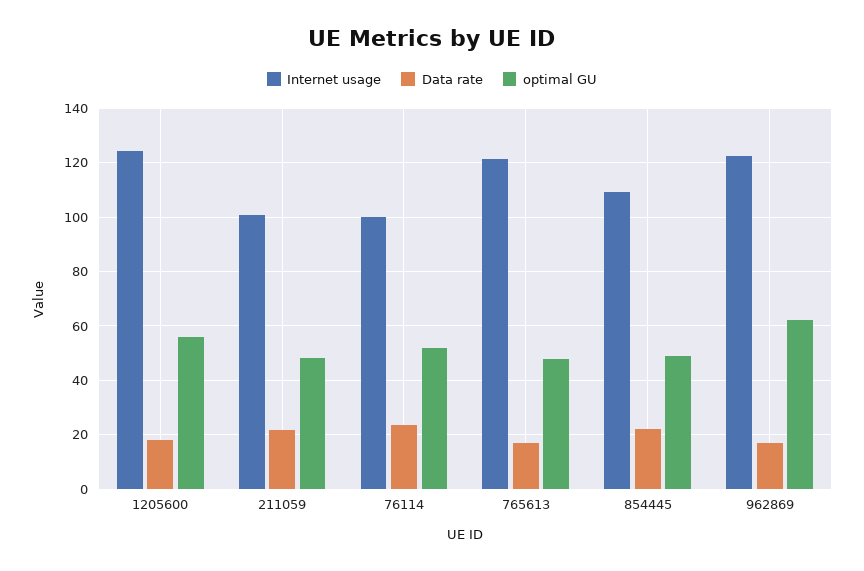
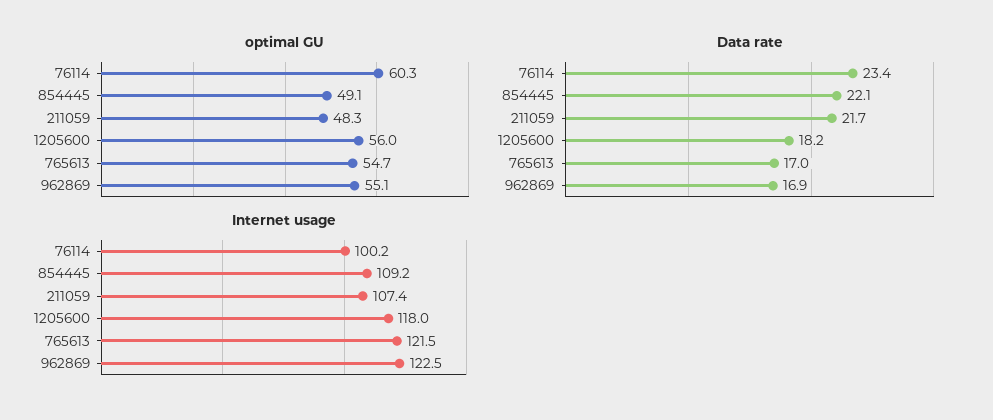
  {
    "Internet usage": {
-     "1205600": 125,
+     "1205600": 118,
-     "211059": 100,
+     "211059": 107.4,
      "76114": 100.2,
      "765613": 121.5,
      "854445": 109.2,
      "962869": 122.5
    },
    "Data rate": {
      "1205600": 18.2,
      "211059": 21.7,
      "76114": 23.4,
      "765613": 17,
      "854445": 22.1,
      "962869": 16.9
    },
    "optimal GU": {
      "1205600": 56,
      "211059": 48.3,
-     "76114": 52.5,
+     "76114": 60.3,
-     "765613": 47.5,
+     "765613": 54.7,
      "854445": 49.1,
-     "962869": 62.5
+     "962869": 55.1
    }
  }

